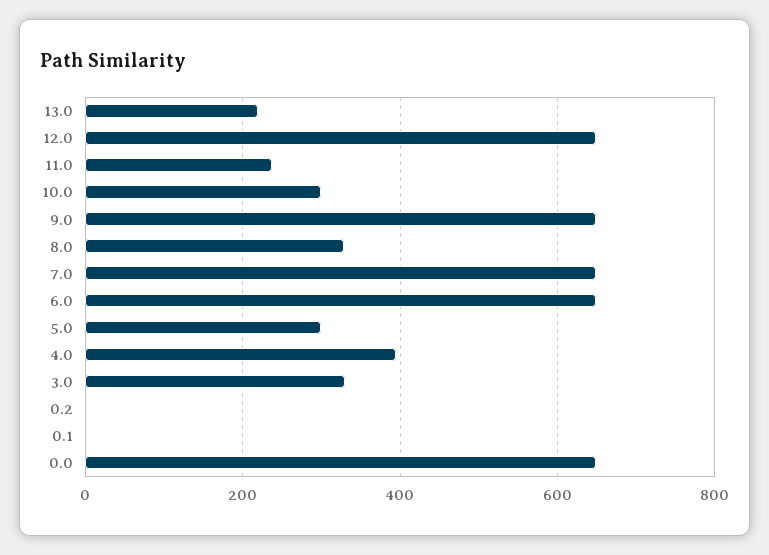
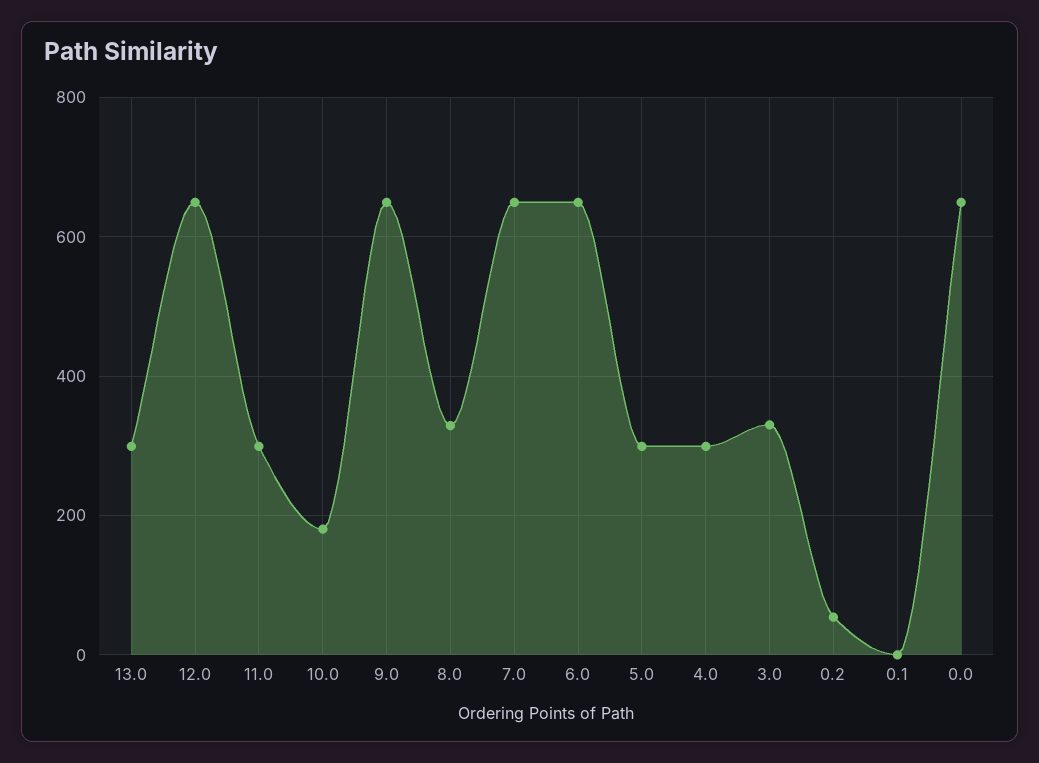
  {
-   "13.0": 220,
+   "13.0": 300,
    "12.0": 640,
-   "11.0": 240,
+   "11.0": 300,
-   "10.0": 300,
+   "10.0": 180,
    "9.0": 640,
    "8.0": 320,
    "7.0": 640,
    "6.0": 640,
    "5.0": 300,
-   "4.0": 400,
+   "4.0": 300,
    "3.0": 340,
-   "0.2": 0,
+   "0.2": 60,
    "0.1": 0,
    "0.0": 640
  }

